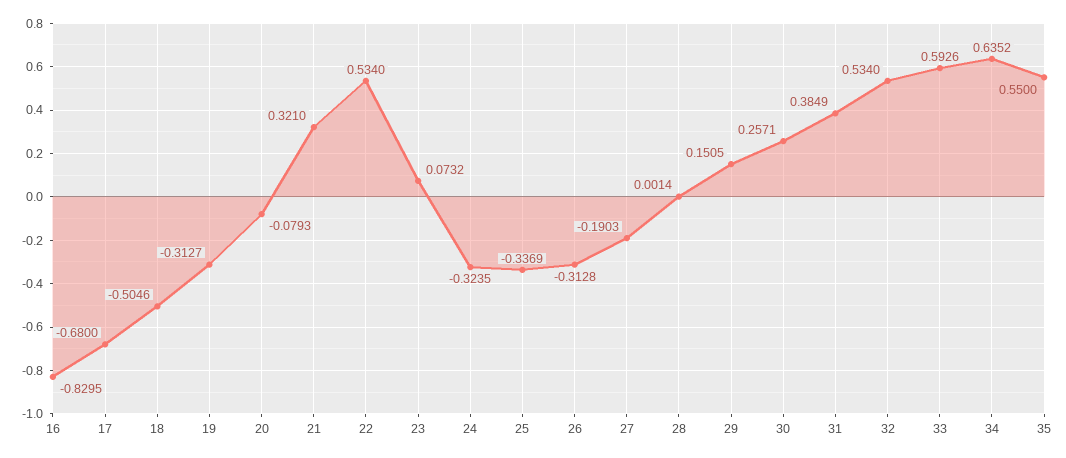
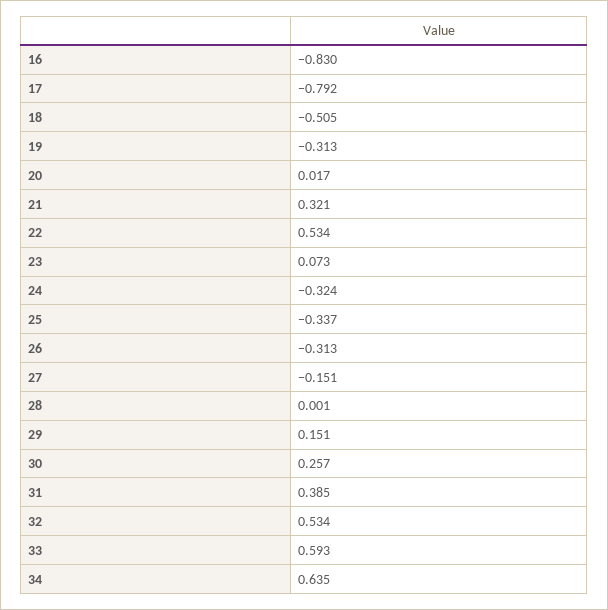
  {
    "16": -0.8295,
-   "17": -0.68,
+   "17": -0.792,
    "18": -0.5046,
    "19": -0.3127,
-   "20": -0.0793,
+   "20": 0.017,
    "21": 0.321,
    "22": 0.534,
    "23": 0.0732,
    "24": -0.3235,
    "25": -0.3369,
    "26": -0.3128,
-   "27": -0.1903,
+   "27": -0.151,
    "28": 0.0014,
    "29": 0.1505,
    "30": 0.2571,
    "31": 0.3849,
    "32": 0.534,
    "33": 0.5926,
-   "34": 0.6352,
+   "34": 0.6352
-   "35": 0.55
  }

